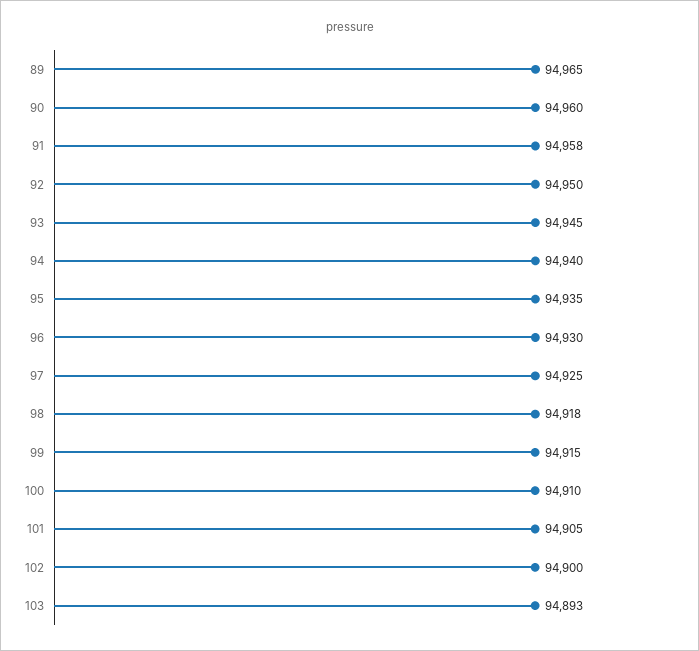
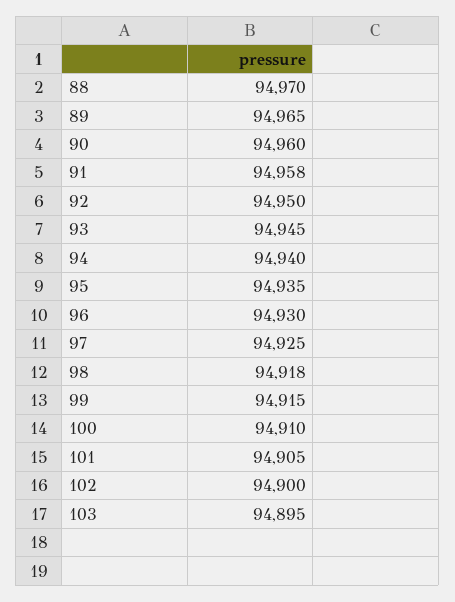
  {
    "89": 94965,
    "90": 94960,
    "91": 94958,
    "92": 94950,
    "93": 94945,
    "94": 94940,
    "95": 94935,
    "96": 94930,
    "97": 94925,
    "98": 94918,
    "99": 94915,
    "100": 94910,
    "101": 94905,
    "102": 94900,
-   "103": 94893
+   "103": 94895,
+   "88": 94970
  }

